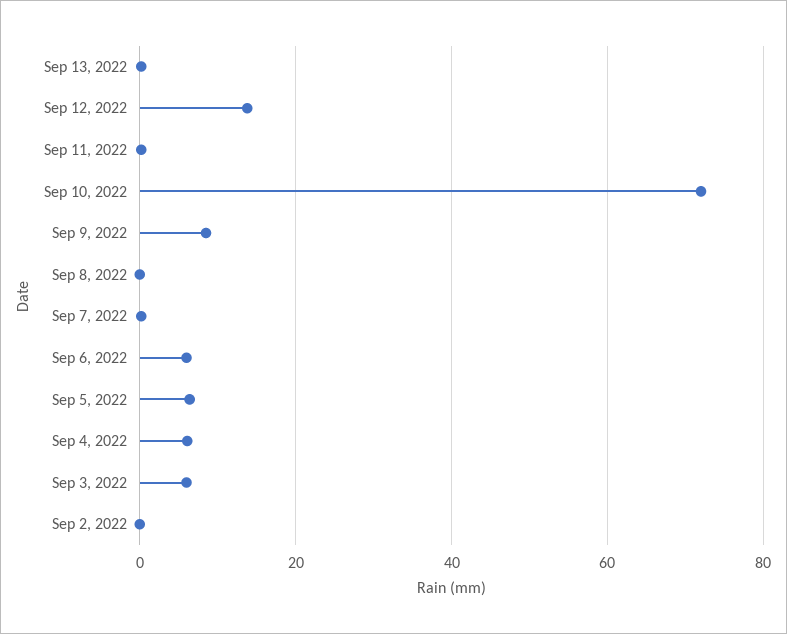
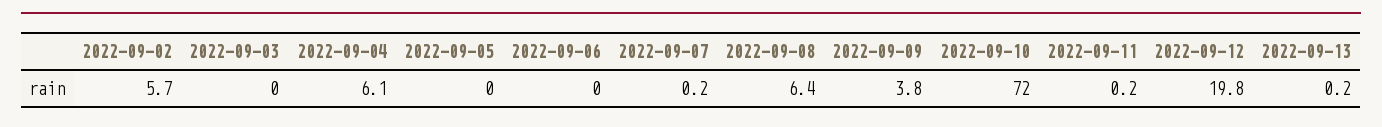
  {
    "Sep 13, 2022": 0.2,
-   "Sep 12, 2022": 14,
+   "Sep 12, 2022": 19.8,
    "Sep 11, 2022": 0.2,
    "Sep 10, 2022": 72,
-   "Sep 9, 2022": 8,
+   "Sep 9, 2022": 3.8,
-   "Sep 8, 2022": 0,
+   "Sep 8, 2022": 6.4,
    "Sep 7, 2022": 0.2,
-   "Sep 6, 2022": 6,
+   "Sep 6, 2022": 0,
-   "Sep 5, 2022": 6,
+   "Sep 5, 2022": 0,
    "Sep 4, 2022": 6.1,
-   "Sep 3, 2022": 6,
+   "Sep 3, 2022": 0,
-   "Sep 2, 2022": 0
+   "Sep 2, 2022": 5.7
  }

